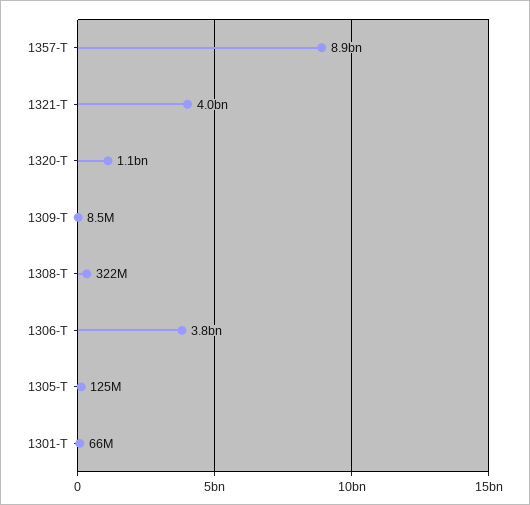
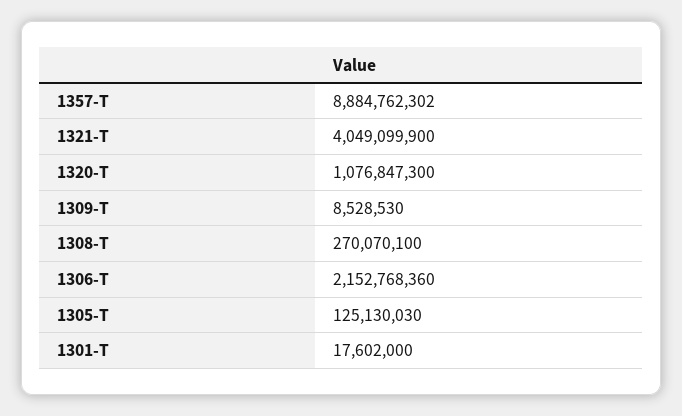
  {
    "1357-T": 8884762302,
    "1321-T": 4049099900,
    "1320-T": 1076847300,
    "1309-T": 8528530,
-   "1308-T": 322000000,
+   "1308-T": 270070100,
-   "1306-T": 3800000000,
+   "1306-T": 2152768360,
    "1305-T": 125130030,
-   "1301-T": 66000000
+   "1301-T": 17602000
  }

